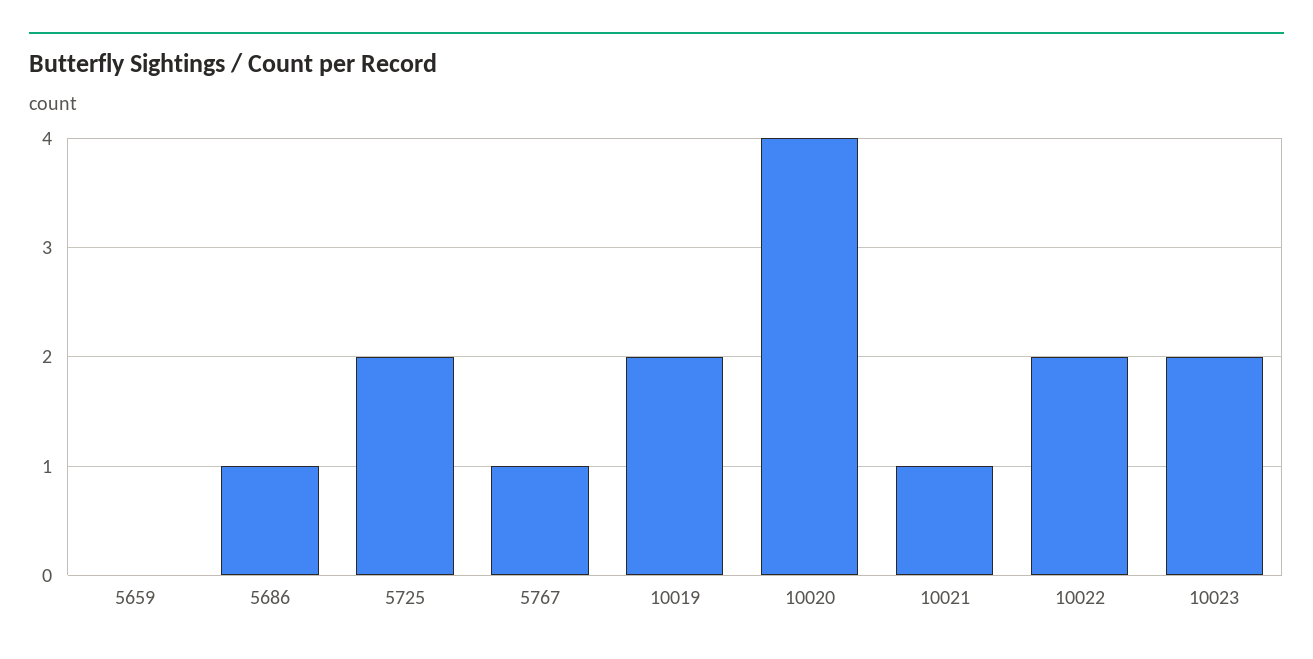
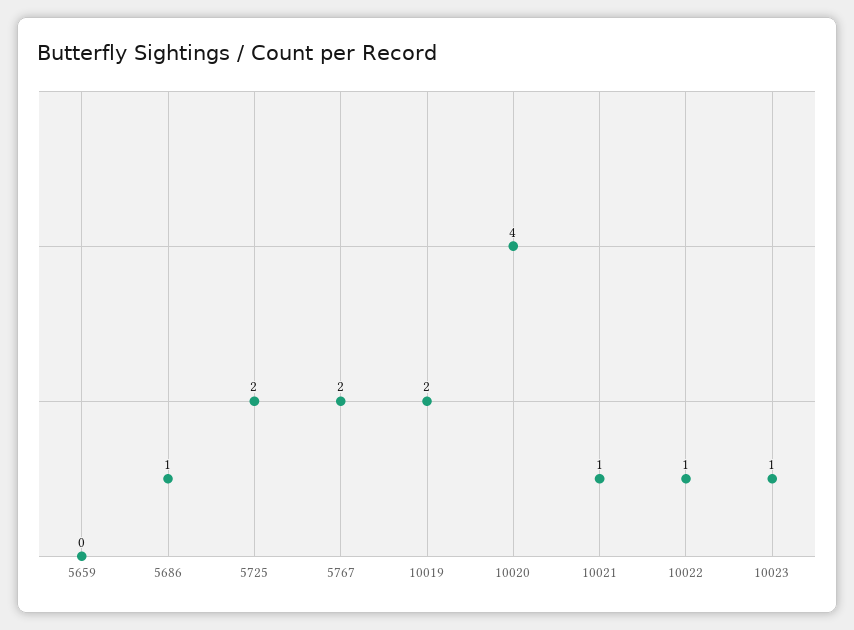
  {
    "5659": 0,
    "5686": 1,
    "5725": 2,
-   "5767": 1,
+   "5767": 2,
    "10019": 2,
    "10020": 4,
    "10021": 1,
-   "10022": 2,
+   "10022": 1,
-   "10023": 2
+   "10023": 1
  }

